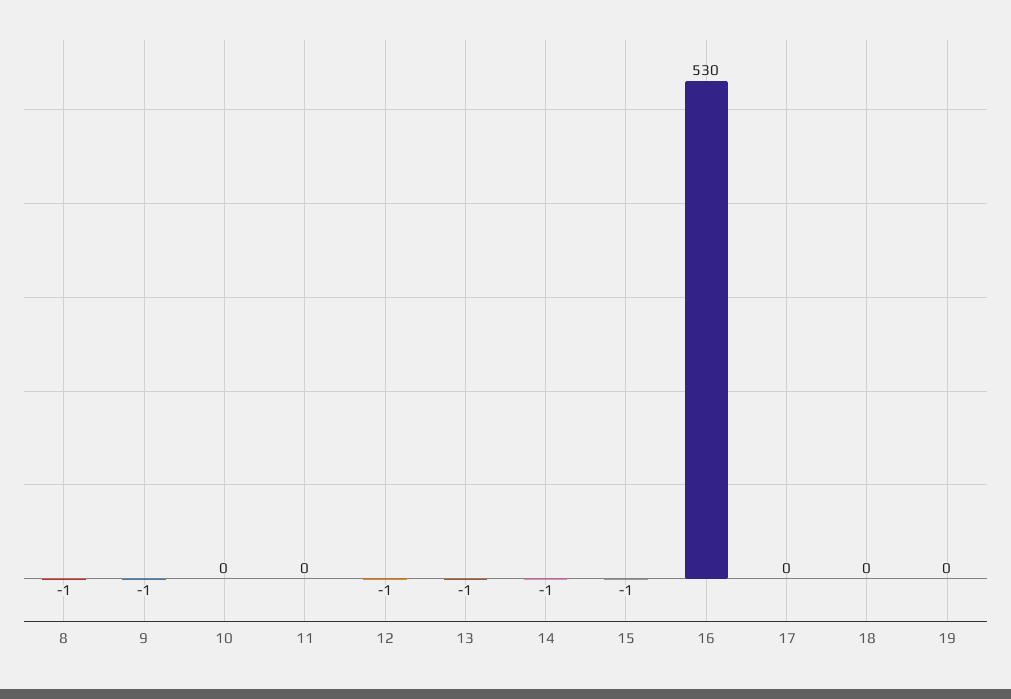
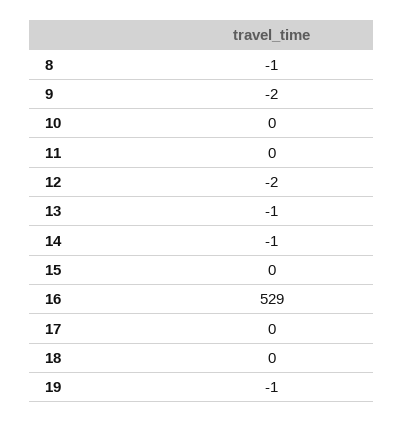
  {
    "8": -1,
-   "9": -1,
+   "9": -2,
    "10": 0,
    "11": 0,
-   "12": -1,
+   "12": -2,
    "13": -1,
    "14": -1,
-   "15": -1,
+   "15": 0,
-   "16": 530,
+   "16": 529,
    "17": 0,
    "18": 0,
-   "19": 0
+   "19": -1
  }

